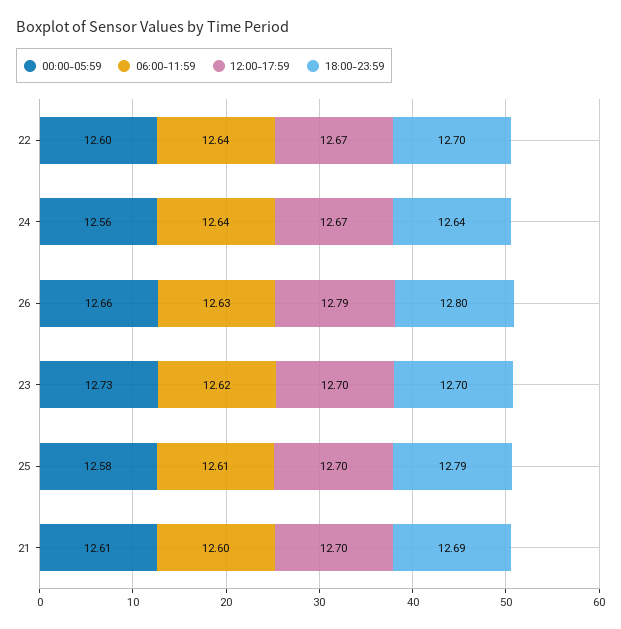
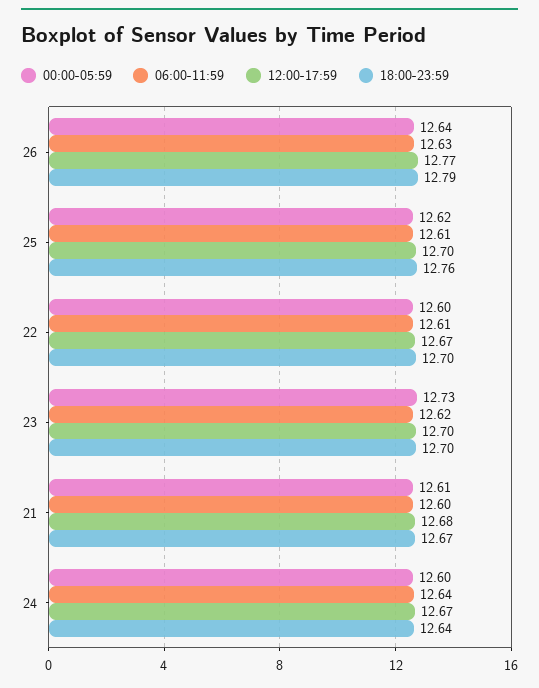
  {
    "00:00-05:59": {
      "22": 12.6,
-     "24": 12.56,
+     "24": 12.6,
-     "26": 12.66,
+     "26": 12.64,
      "23": 12.73,
-     "25": 12.58,
+     "25": 12.62,
      "21": 12.61
    },
    "06:00-11:59": {
-     "22": 12.64,
+     "22": 12.61,
      "24": 12.64,
      "26": 12.63,
      "23": 12.62,
      "25": 12.61,
      "21": 12.6
    },
    "12:00-17:59": {
      "22": 12.67,
      "24": 12.67,
-     "26": 12.79,
+     "26": 12.77,
      "23": 12.7,
      "25": 12.7,
-     "21": 12.7
+     "21": 12.68
    },
    "18:00-23:59": {
      "22": 12.7,
      "24": 12.64,
-     "26": 12.8,
+     "26": 12.79,
      "23": 12.7,
-     "25": 12.79,
+     "25": 12.76,
-     "21": 12.69
+     "21": 12.67
    }
  }

